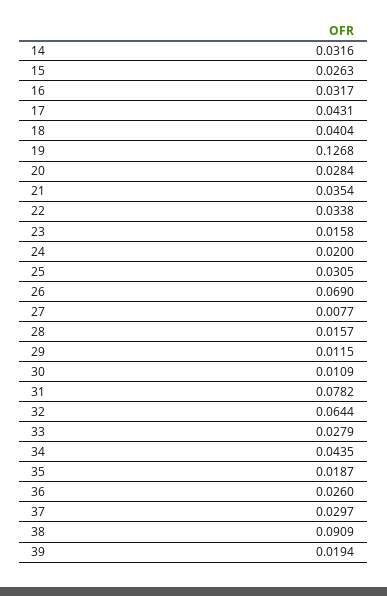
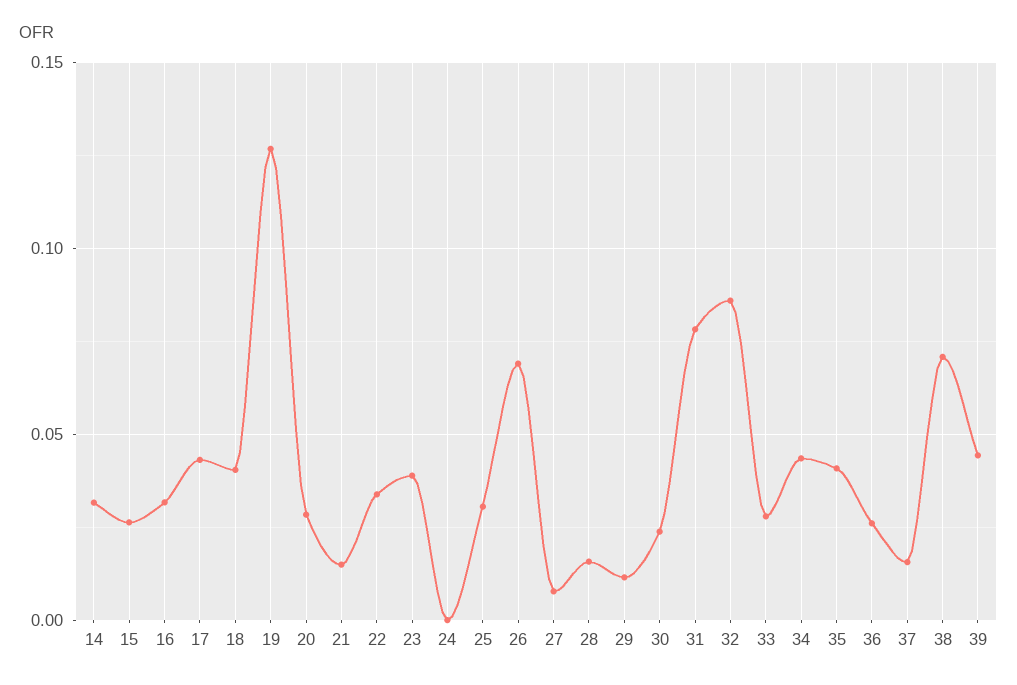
  {
    "14": 0.0316,
    "15": 0.0263,
    "16": 0.0317,
    "17": 0.0431,
    "18": 0.0404,
    "19": 0.1268,
    "20": 0.0284,
-   "21": 0.0354,
+   "21": 0.015,
    "22": 0.0338,
-   "23": 0.0158,
+   "23": 0.04,
-   "24": 0.02,
+   "24": 0,
    "25": 0.0305,
    "26": 0.069,
    "27": 0.0077,
    "28": 0.0157,
    "29": 0.0115,
-   "30": 0.0109,
+   "30": 0.025,
    "31": 0.0782,
-   "32": 0.0644,
+   "32": 0.085,
    "33": 0.0279,
    "34": 0.0435,
-   "35": 0.0187,
+   "35": 0.04,
    "36": 0.026,
-   "37": 0.0297,
+   "37": 0.015,
-   "38": 0.0909,
+   "38": 0.07,
-   "39": 0.0194
+   "39": 0.045
  }

